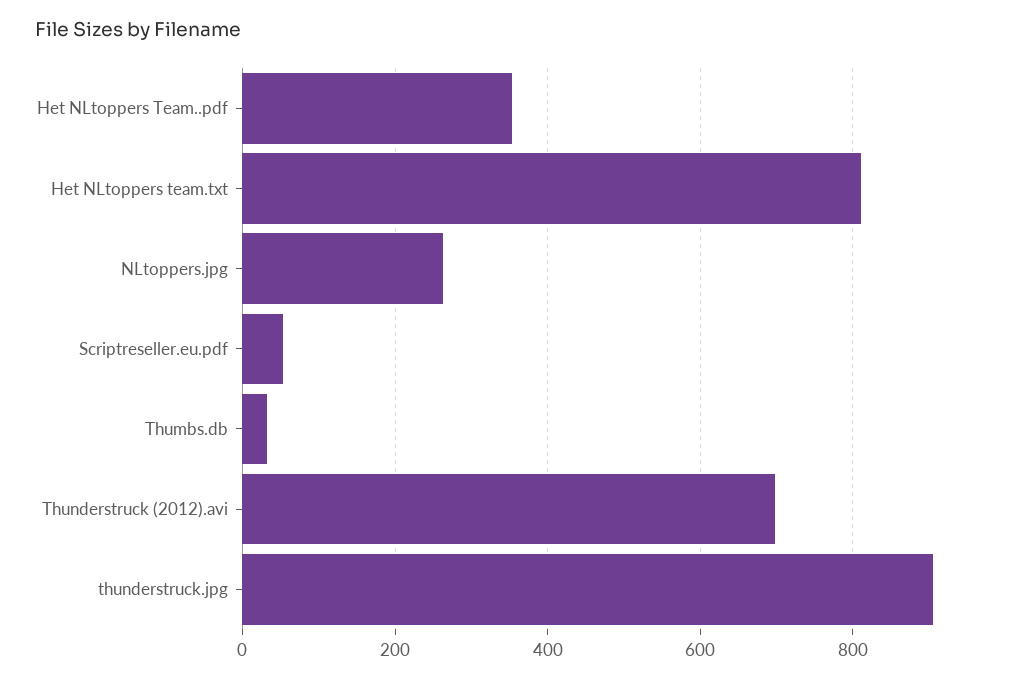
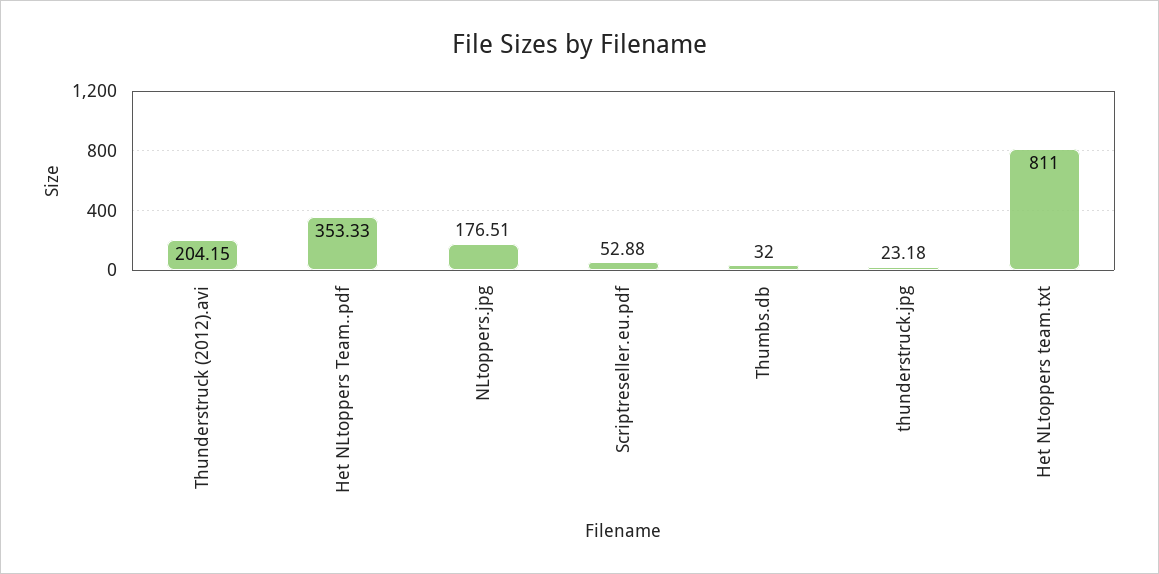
  {
    "Het NLtoppers Team..pdf": 353.33,
    "Het NLtoppers team.txt": 811,
-   "NLtoppers.jpg": 260,
+   "NLtoppers.jpg": 176.51,
    "Scriptreseller.eu.pdf": 52.88,
    "Thumbs.db": 32,
-   "Thunderstruck (2012).avi": 700,
+   "Thunderstruck (2012).avi": 204.15,
-   "thunderstruck.jpg": 900
+   "thunderstruck.jpg": 23.18
  }

